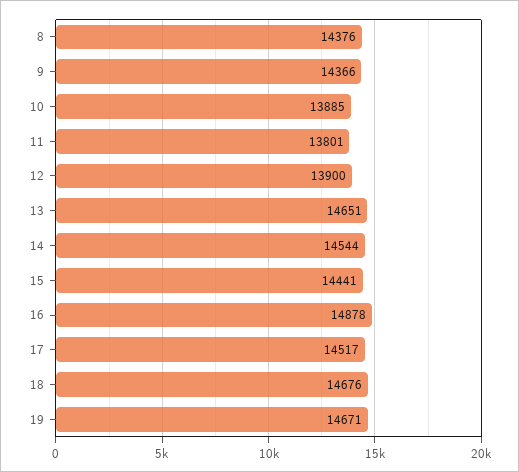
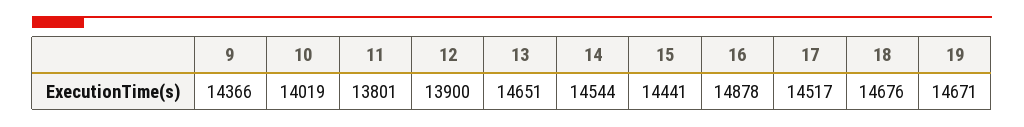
  {
-   "8": 14376,
    "9": 14366,
-   "10": 13885,
+   "10": 14019,
    "11": 13801,
    "12": 13900,
    "13": 14651,
    "14": 14544,
    "15": 14441,
    "16": 14878,
    "17": 14517,
    "18": 14676,
    "19": 14671
  }

